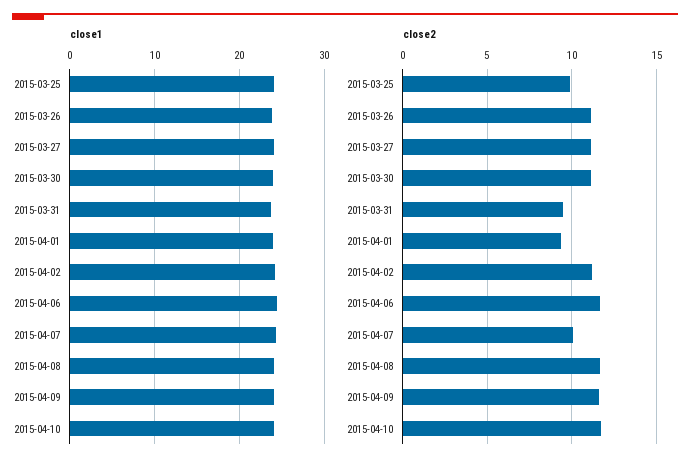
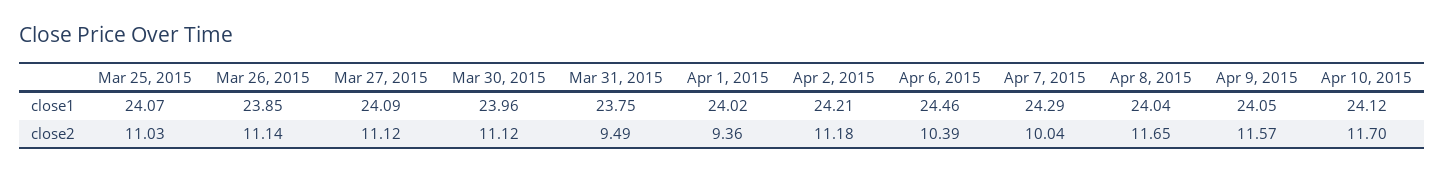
  {
    "close1": {
      "2015-03-25": 24.07,
      "2015-03-26": 23.85,
      "2015-03-27": 24.09,
      "2015-03-30": 23.96,
      "2015-03-31": 23.75,
      "2015-04-01": 24.02,
      "2015-04-02": 24.21,
      "2015-04-06": 24.46,
      "2015-04-07": 24.29,
      "2015-04-08": 24.04,
      "2015-04-09": 24.05,
      "2015-04-10": 24.12
    },
    "close2": {
-     "2015-03-25": 10,
+     "2015-03-25": 11.03,
      "2015-03-26": 11.14,
      "2015-03-27": 11.12,
      "2015-03-30": 11.12,
      "2015-03-31": 9.49,
      "2015-04-01": 9.36,
      "2015-04-02": 11.18,
-     "2015-04-06": 11.5,
+     "2015-04-06": 10.39,
      "2015-04-07": 10.04,
      "2015-04-08": 11.65,
      "2015-04-09": 11.57,
      "2015-04-10": 11.7
    }
  }

